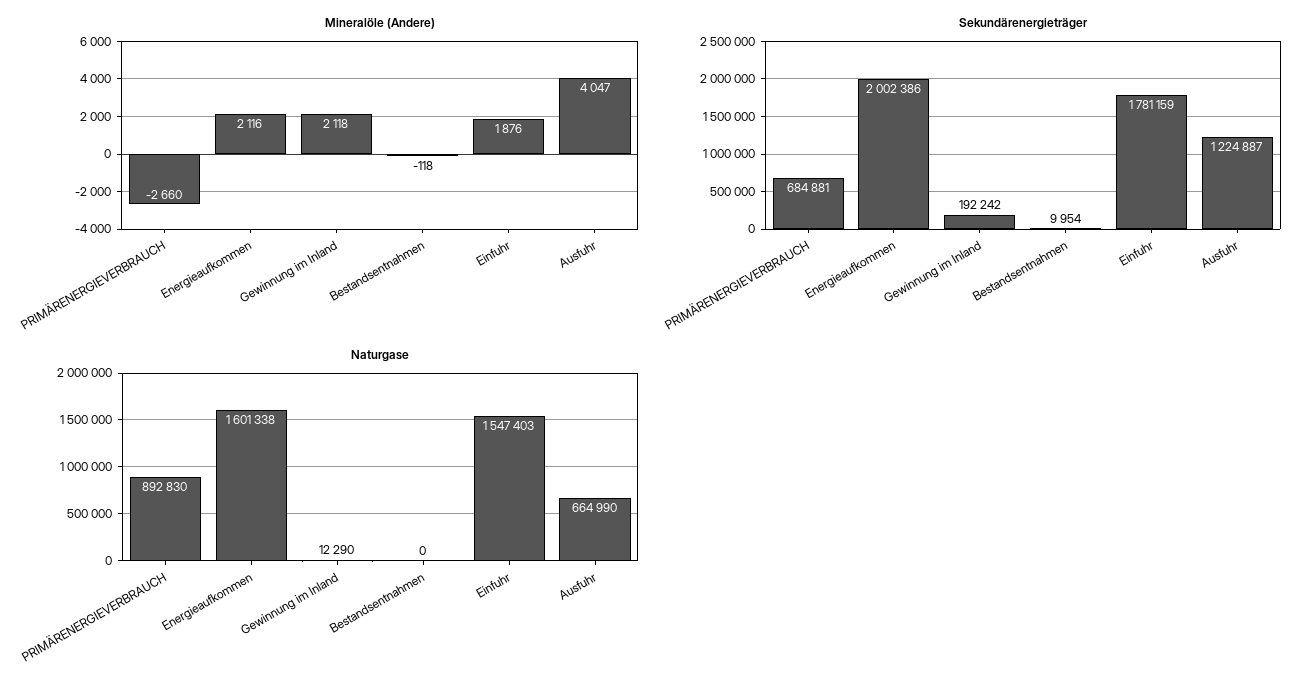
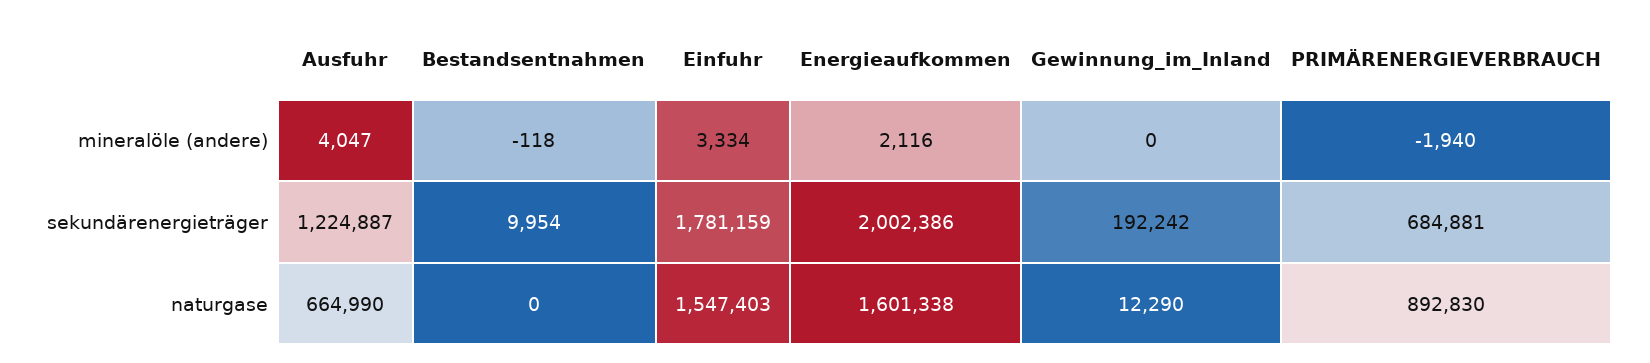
  {
    "Mineralöle (Andere)": {
-     "PRIMÄRENERGIEVERBRAUCH": -2660,
+     "PRIMÄRENERGIEVERBRAUCH": -1940,
      "Energieaufkommen": 2116,
-     "Gewinnung im Inland": 2118,
+     "Gewinnung im Inland": 0,
      "Bestandsentnahmen": -118,
-     "Einfuhr": 1876,
+     "Einfuhr": 3334,
      "Ausfuhr": 4047
    },
    "Sekundärenergieträger": {
      "PRIMÄRENERGIEVERBRAUCH": 684881,
      "Energieaufkommen": 2002386,
      "Gewinnung im Inland": 192242,
      "Bestandsentnahmen": 9954,
      "Einfuhr": 1781159,
      "Ausfuhr": 1224887
    },
    "Naturgase": {
      "PRIMÄRENERGIEVERBRAUCH": 892830,
      "Energieaufkommen": 1601338,
      "Gewinnung im Inland": 12290,
      "Bestandsentnahmen": 0,
      "Einfuhr": 1547403,
      "Ausfuhr": 664990
    }
  }

